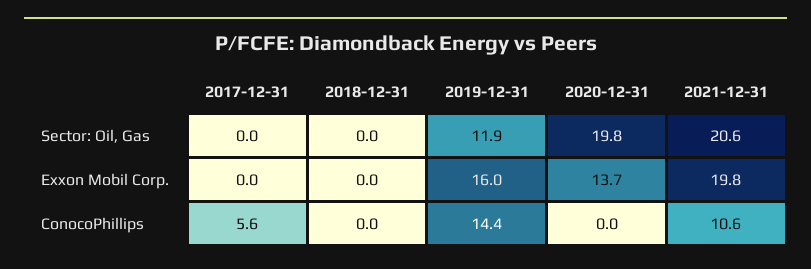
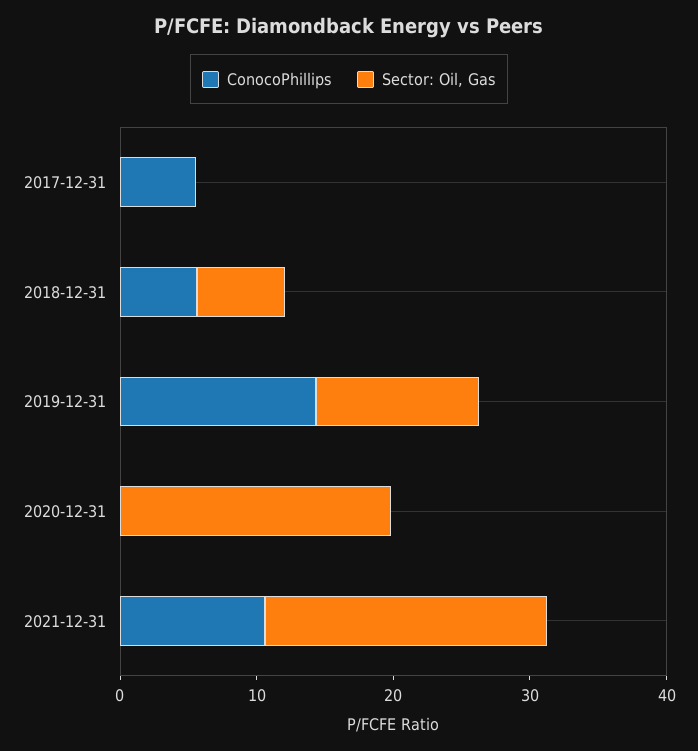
  {
    "Sector: Oil, Gas": {
      "2017-12-31": 0,
-     "2018-12-31": 0,
+     "2018-12-31": 6,
      "2019-12-31": 11.9,
      "2020-12-31": 19.8,
      "2021-12-31": 20.6
    },
-   "Exxon Mobil Corp.": {
-     "2017-12-31": 0,
-     "2018-12-31": 0,
-     "2019-12-31": 16,
-     "2020-12-31": 13.7,
-     "2021-12-31": 19.8
-   },
    "ConocoPhillips": {
      "2017-12-31": 5.6,
-     "2018-12-31": 0,
+     "2018-12-31": 6,
      "2019-12-31": 14.4,
      "2020-12-31": 0,
      "2021-12-31": 10.6
    }
  }

